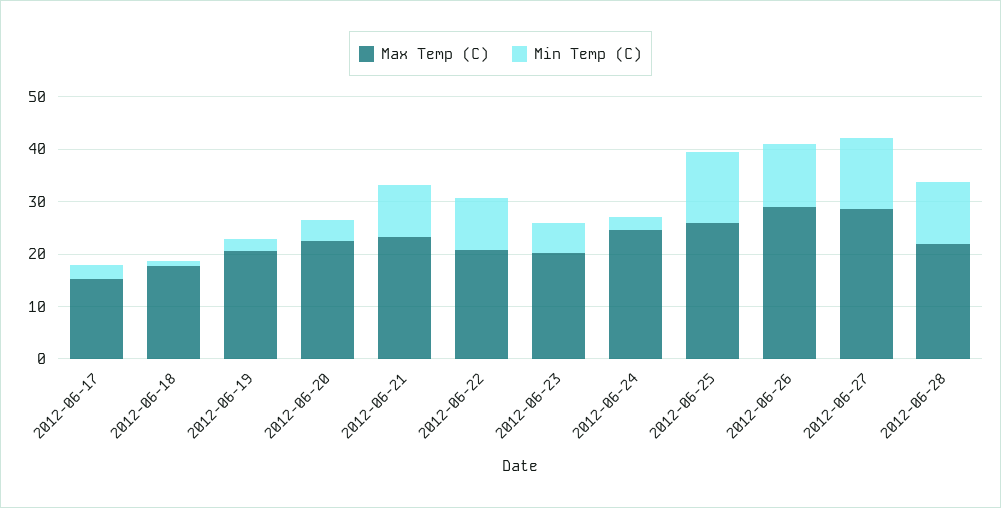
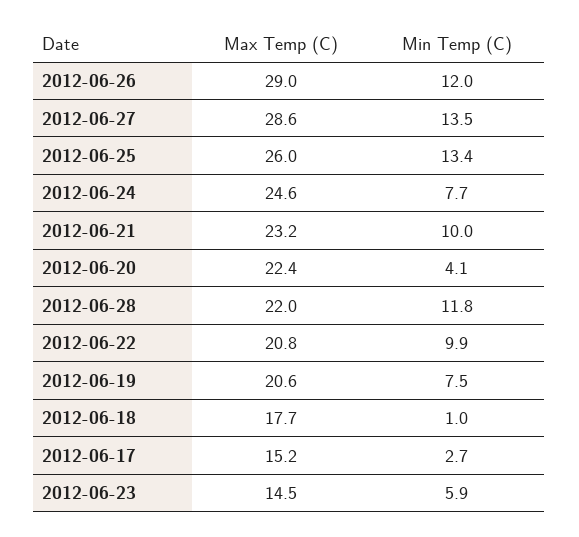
  {
    "Max Temp (C)": {
      "2012-06-17": 15.2,
      "2012-06-18": 17.7,
      "2012-06-19": 20.6,
      "2012-06-20": 22.4,
      "2012-06-21": 23.2,
      "2012-06-22": 20.8,
-     "2012-06-23": 20,
+     "2012-06-23": 14.5,
      "2012-06-24": 24.6,
      "2012-06-25": 26,
      "2012-06-26": 29,
      "2012-06-27": 28.6,
      "2012-06-28": 22
    },
    "Min Temp (C)": {
      "2012-06-17": 2.7,
      "2012-06-18": 1,
-     "2012-06-19": 2,
+     "2012-06-19": 7.5,
      "2012-06-20": 4.1,
      "2012-06-21": 10,
      "2012-06-22": 9.9,
      "2012-06-23": 5.9,
-     "2012-06-24": 2,
+     "2012-06-24": 7.7,
      "2012-06-25": 13.4,
      "2012-06-26": 12,
      "2012-06-27": 13.5,
      "2012-06-28": 11.8
    }
  }

